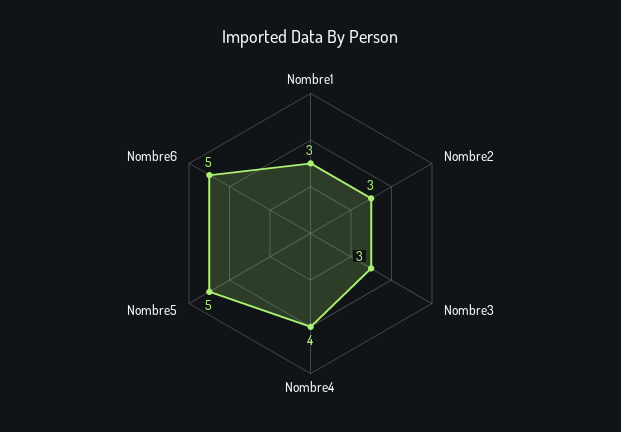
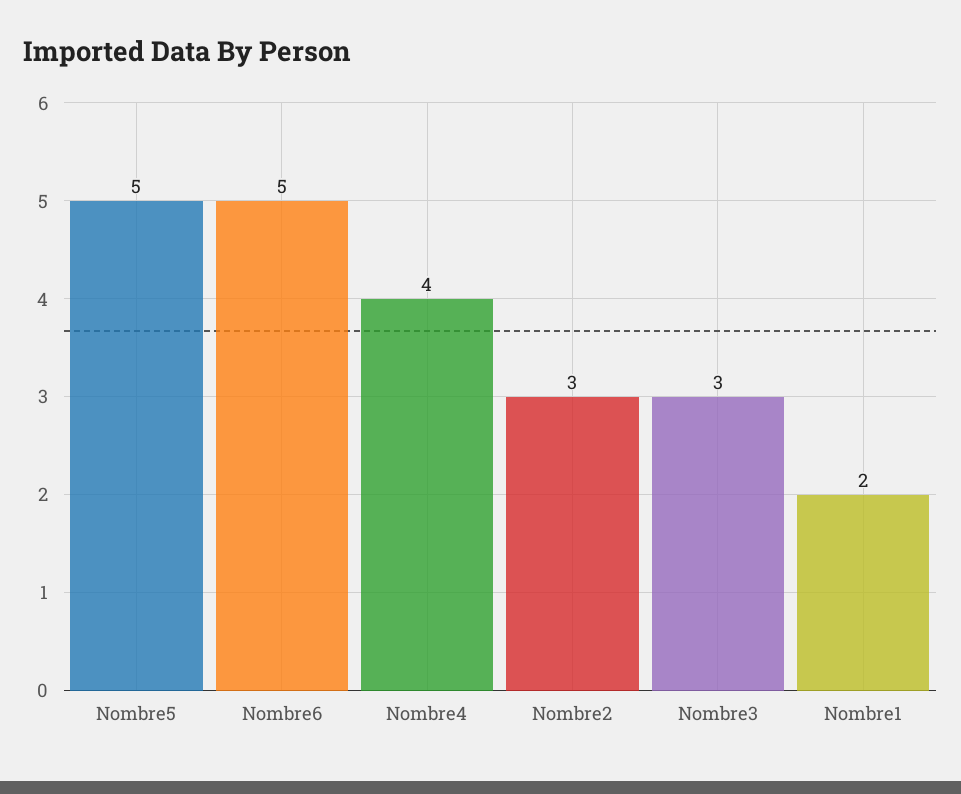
  {
-   "Nombre1": 3,
+   "Nombre1": 2,
    "Nombre2": 3,
    "Nombre3": 3,
    "Nombre4": 4,
    "Nombre5": 5,
    "Nombre6": 5
  }

